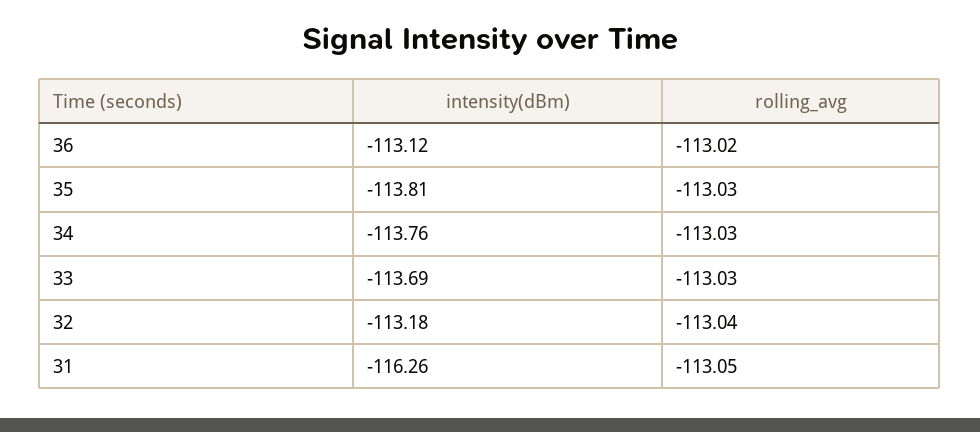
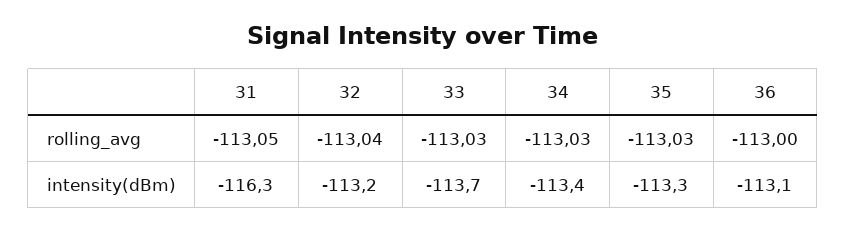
  {
    "intensity(dBm)": {
      "36": -113.12,
-     "35": -113.81,
+     "35": -113.3,
-     "34": -113.76,
+     "34": -113.4,
      "33": -113.69,
      "32": -113.18,
      "31": -116.26
    },
    "rolling_avg": {
-     "36": -113.02,
+     "36": -113,
      "35": -113.03,
      "34": -113.03,
      "33": -113.03,
      "32": -113.04,
      "31": -113.05
    }
  }

